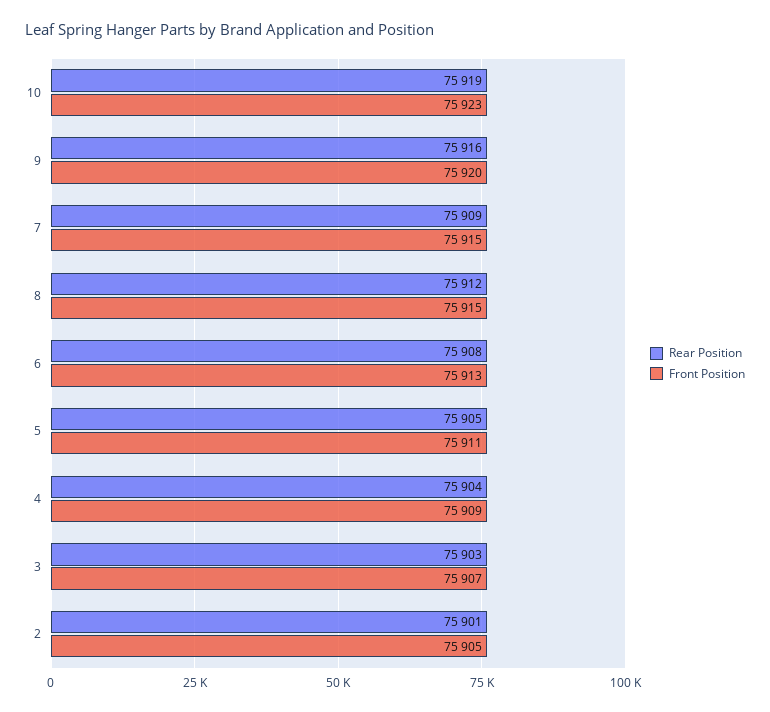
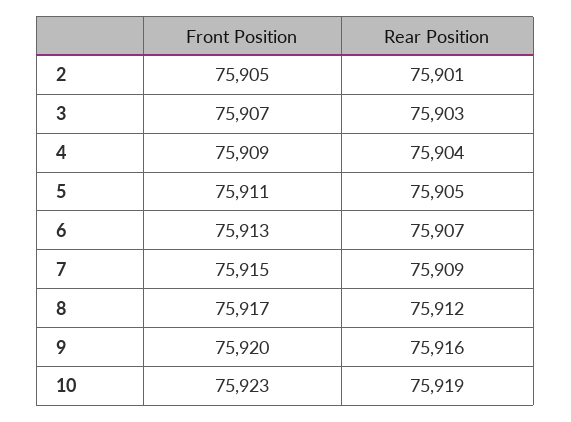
  {
    "Rear Position": {
      "10": 75919,
      "9": 75916,
      "7": 75909,
      "8": 75912,
-     "6": 75908,
+     "6": 75907,
      "5": 75905,
      "4": 75904,
      "3": 75903,
      "2": 75901
    },
    "Front Position": {
      "10": 75923,
      "9": 75920,
      "7": 75915,
-     "8": 75915,
+     "8": 75917,
      "6": 75913,
      "5": 75911,
      "4": 75909,
      "3": 75907,
      "2": 75905
    }
  }

